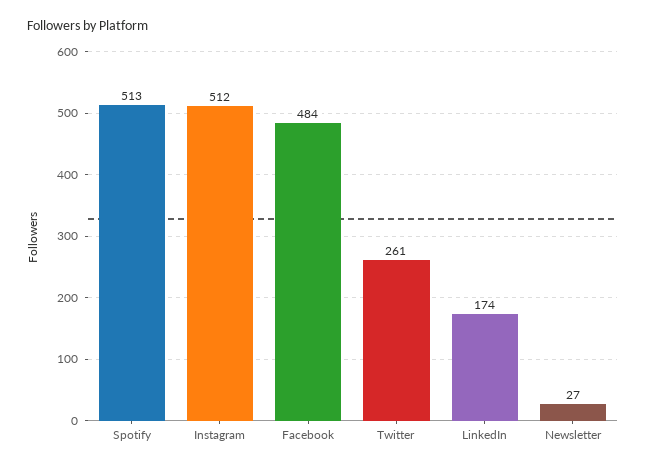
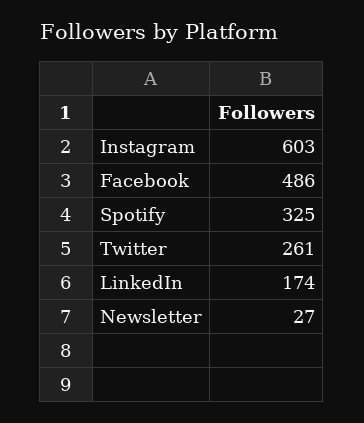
  {
-   "Spotify": 513,
+   "Spotify": 325,
-   "Instagram": 512,
+   "Instagram": 603,
-   "Facebook": 484,
+   "Facebook": 486,
    "Twitter": 261,
    "LinkedIn": 174,
    "Newsletter": 27
  }

